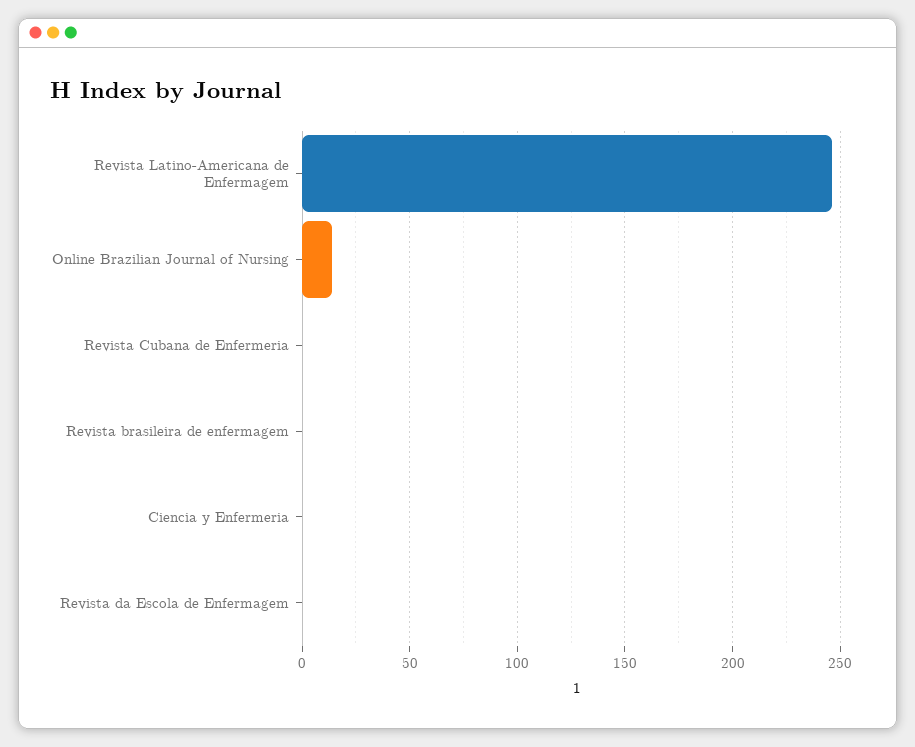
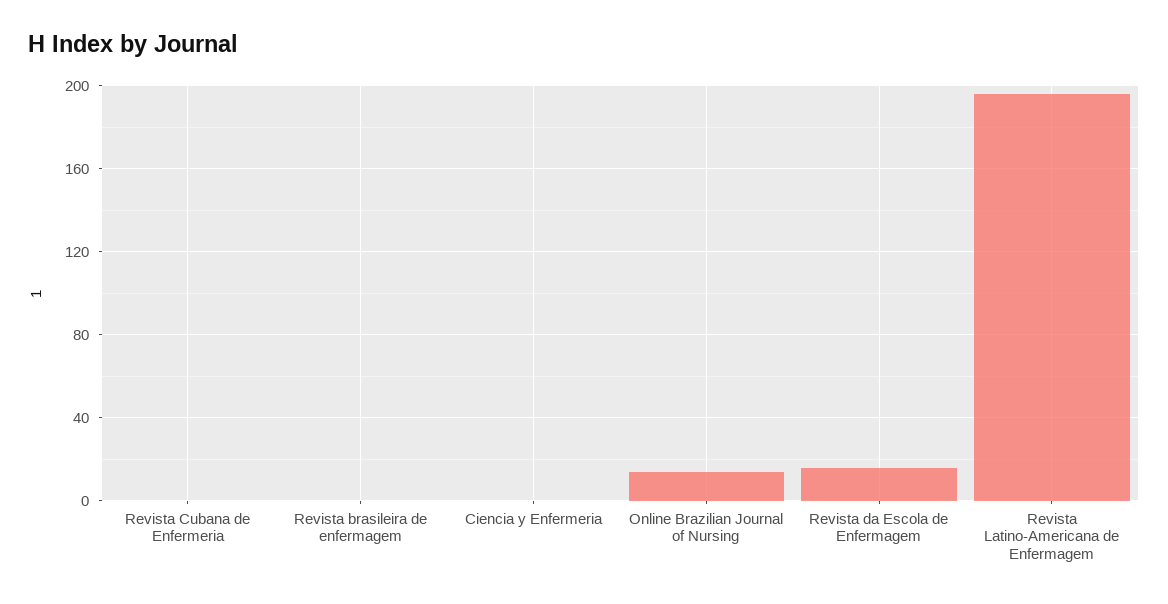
  {
-   "Revista Latino-Americana de Enfermagem": 245,
+   "Revista Latino-Americana de Enfermagem": 195,
    "Online Brazilian Journal of Nursing": 15,
    "Revista Cubana de Enfermeria": 0,
    "Revista brasileira de enfermagem": 0,
    "Ciencia y Enfermeria": 0,
-   "Revista da Escola de Enfermagem": 0
+   "Revista da Escola de Enfermagem": 15
  }

